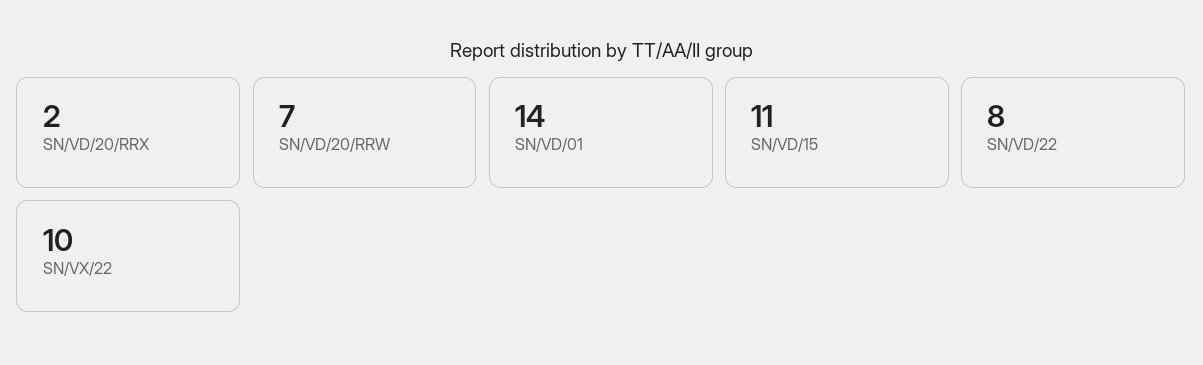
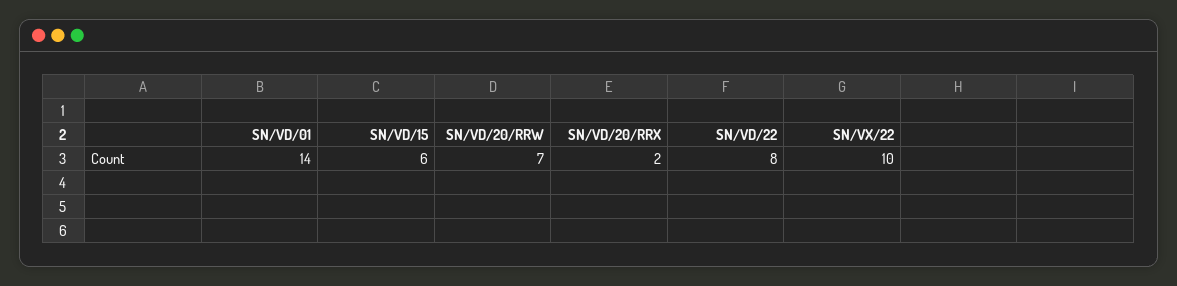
  {
    "SN/VD/20/RRX": 2,
    "SN/VD/20/RRW": 7,
    "SN/VD/01": 14,
-   "SN/VD/15": 11,
+   "SN/VD/15": 6,
    "SN/VD/22": 8,
    "SN/VX/22": 10
  }

